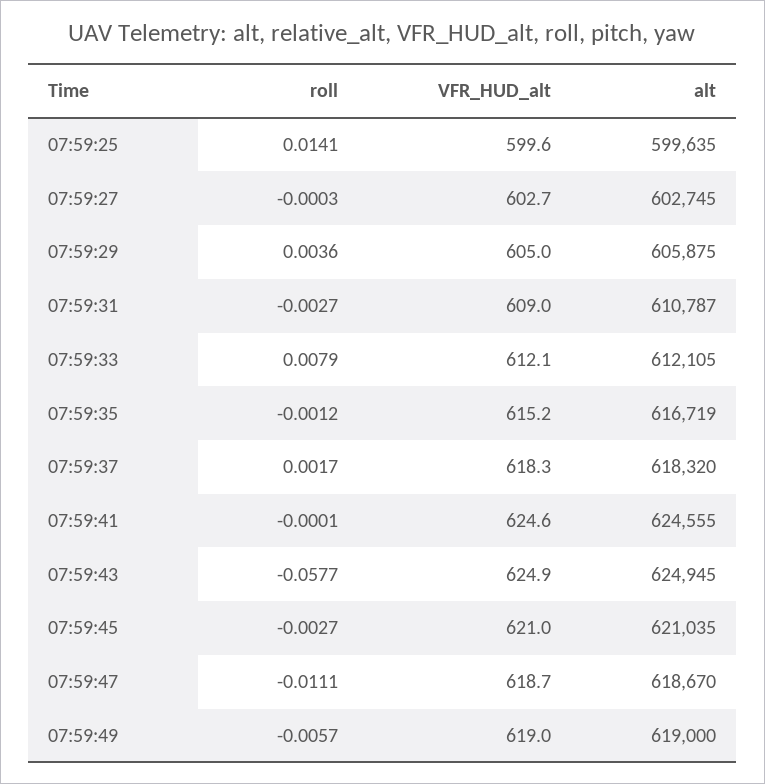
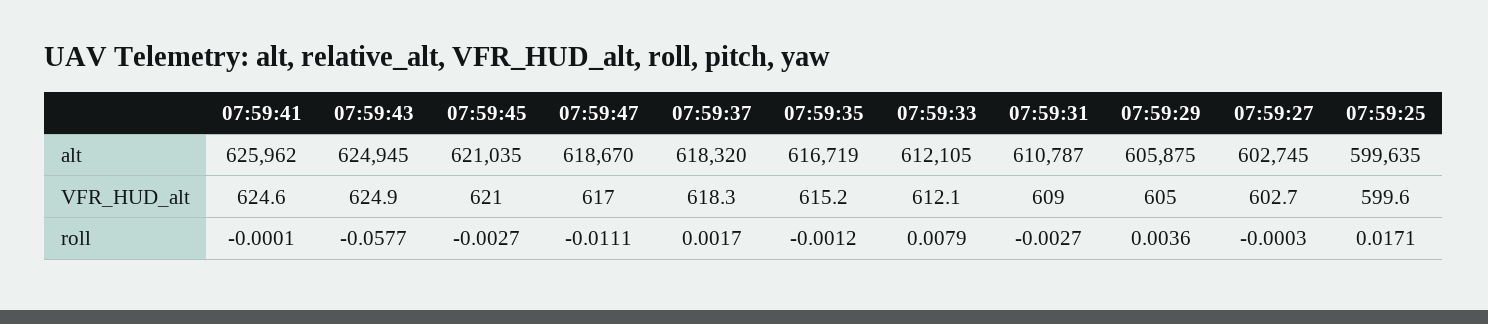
  {
    "roll": {
-     "07:59:25": 0.0141,
+     "07:59:25": 0.0171,
      "07:59:27": -0.0003,
      "07:59:29": 0.0036,
      "07:59:31": -0.0027,
      "07:59:33": 0.0079,
      "07:59:35": -0.0012,
      "07:59:37": 0.0017,
      "07:59:41": -0.0001,
      "07:59:43": -0.0577,
      "07:59:45": -0.0027,
-     "07:59:47": -0.0111,
+     "07:59:47": -0.0111
-     "07:59:49": -0.0057
    },
    "VFR_HUD_alt": {
      "07:59:25": 599.6,
      "07:59:27": 602.7,
      "07:59:29": 605,
      "07:59:31": 609,
      "07:59:33": 612.1,
      "07:59:35": 615.2,
      "07:59:37": 618.3,
      "07:59:41": 624.6,
      "07:59:43": 624.9,
      "07:59:45": 621,
-     "07:59:47": 618.7,
+     "07:59:47": 617
-     "07:59:49": 619
    },
    "alt": {
      "07:59:25": 599635,
      "07:59:27": 602745,
      "07:59:29": 605875,
      "07:59:31": 610787,
      "07:59:33": 612105,
      "07:59:35": 616719,
      "07:59:37": 618320,
-     "07:59:41": 624555,
+     "07:59:41": 625962,
      "07:59:43": 624945,
      "07:59:45": 621035,
-     "07:59:47": 618670,
+     "07:59:47": 618670
-     "07:59:49": 619000
    }
  }

